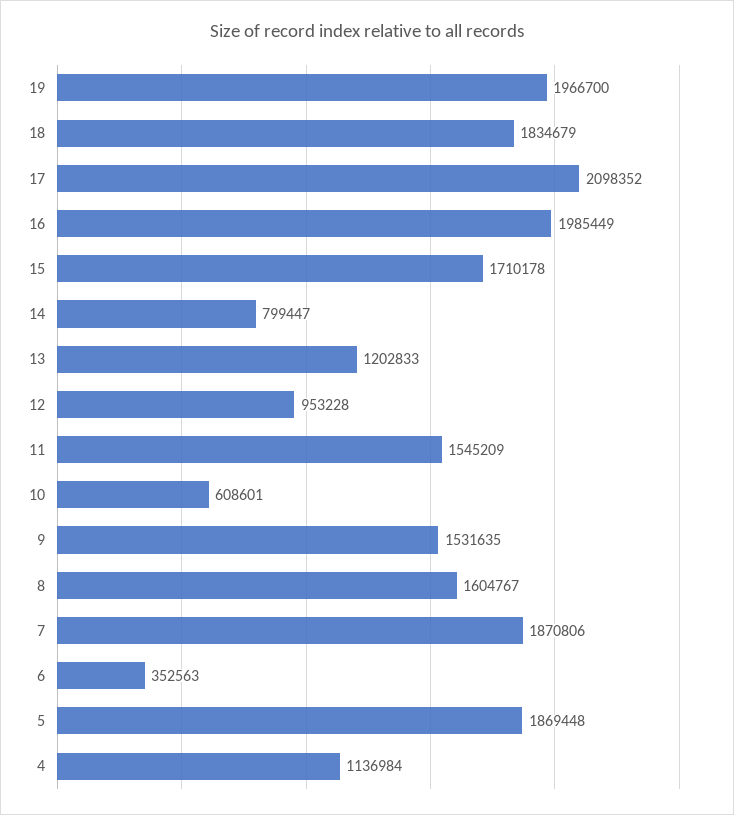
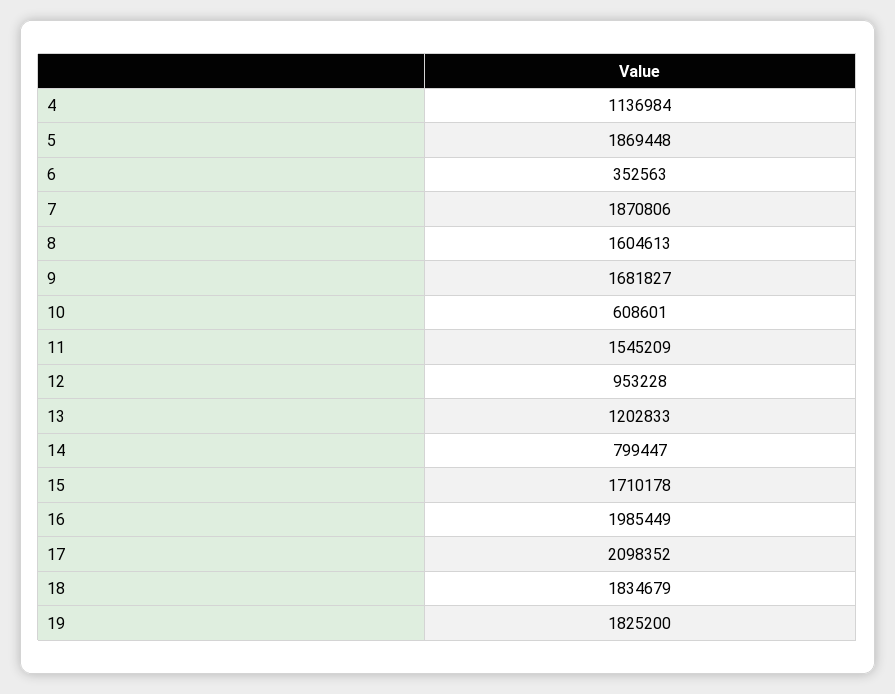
  {
-   "19": 1966700,
+   "19": 1825200,
    "18": 1834679,
    "17": 2098352,
    "16": 1985449,
    "15": 1710178,
    "14": 799447,
    "13": 1202833,
    "12": 953228,
    "11": 1545209,
    "10": 608601,
-   "9": 1531635,
+   "9": 1681827,
-   "8": 1604767,
+   "8": 1604613,
    "7": 1870806,
    "6": 352563,
    "5": 1869448,
    "4": 1136984
  }

